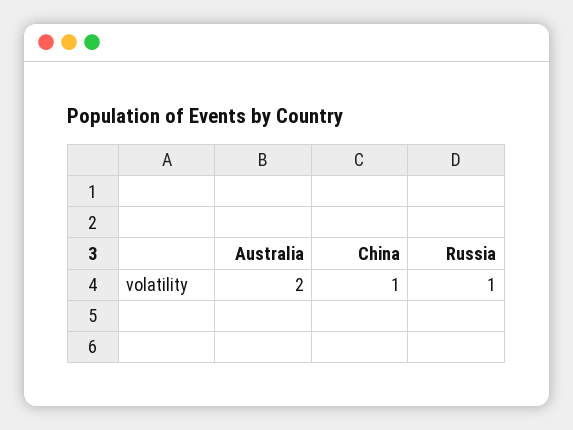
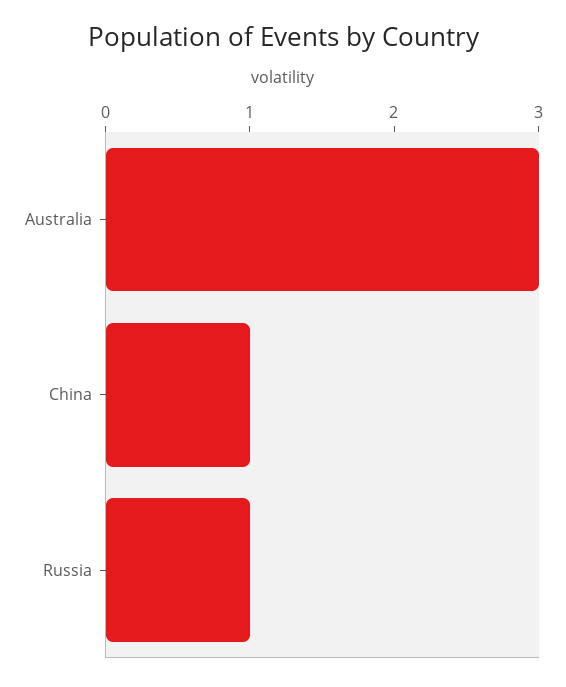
  {
-   "Australia": 2,
+   "Australia": 3,
    "China": 1,
    "Russia": 1
  }

